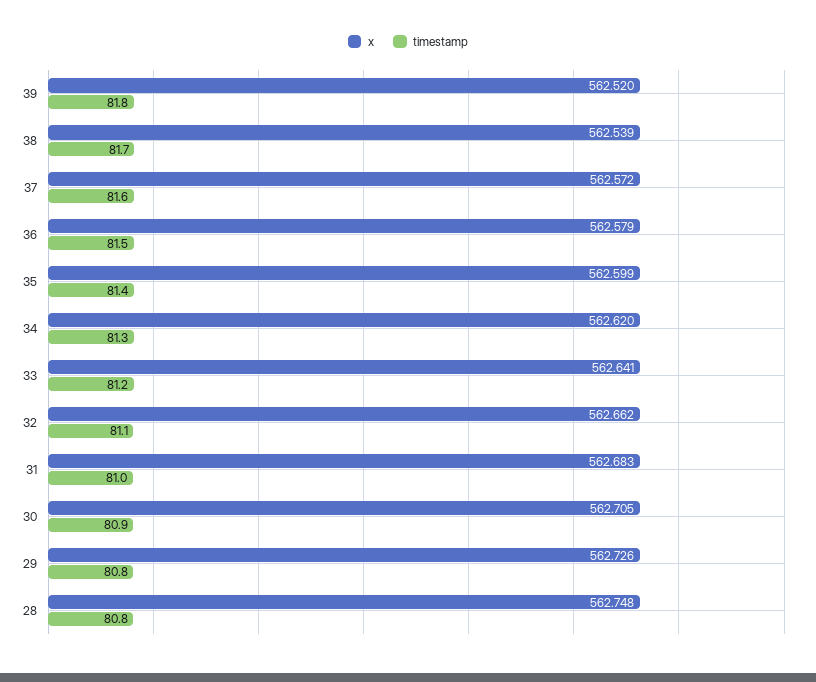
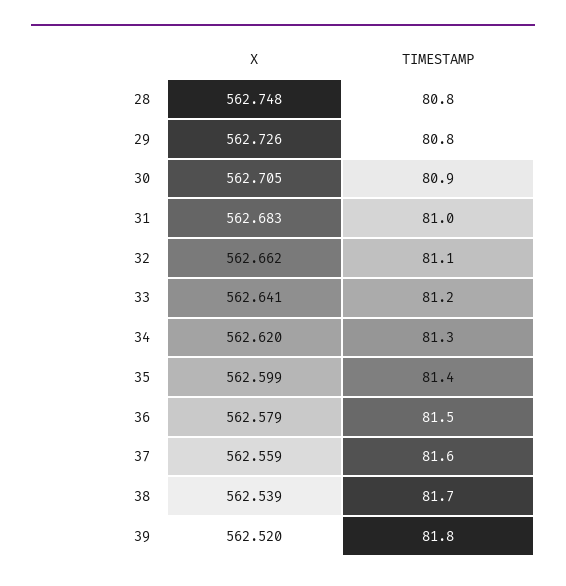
  {
    "x": {
      "39": 562.52,
      "38": 562.539,
-     "37": 562.572,
+     "37": 562.559,
      "36": 562.579,
      "35": 562.599,
      "34": 562.62,
      "33": 562.641,
      "32": 562.662,
      "31": 562.683,
      "30": 562.705,
      "29": 562.726,
      "28": 562.748
    },
    "timestamp": {
      "39": 81.8,
      "38": 81.7,
      "37": 81.6,
      "36": 81.5,
      "35": 81.4,
      "34": 81.3,
      "33": 81.2,
      "32": 81.1,
      "31": 81,
      "30": 80.9,
      "29": 80.8,
      "28": 80.8
    }
  }

